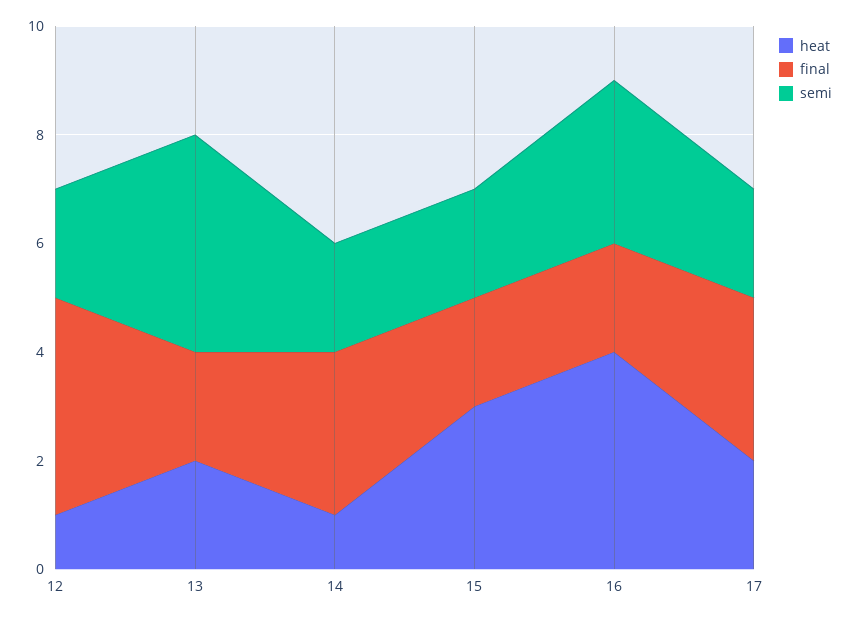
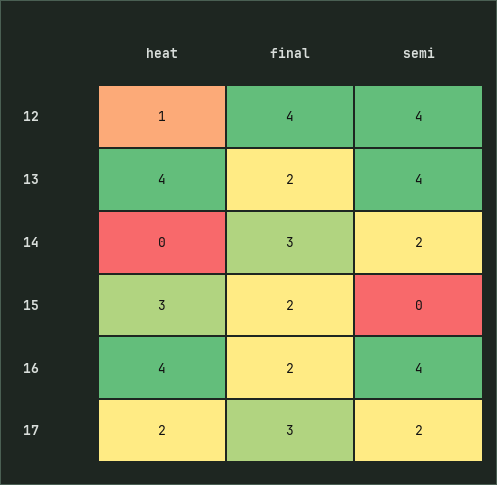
  {
    "heat": {
      "12": 1,
-     "13": 2,
+     "13": 4,
-     "14": 1,
+     "14": 0,
      "15": 3,
      "16": 4,
      "17": 2
    },
    "final": {
      "12": 4,
      "13": 2,
      "14": 3,
      "15": 2,
      "16": 2,
      "17": 3
    },
    "semi": {
-     "12": 2,
+     "12": 4,
      "13": 4,
      "14": 2,
-     "15": 2,
+     "15": 0,
-     "16": 3,
+     "16": 4,
      "17": 2
    }
  }

